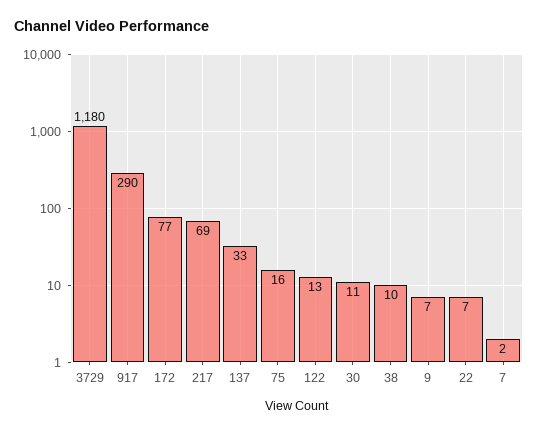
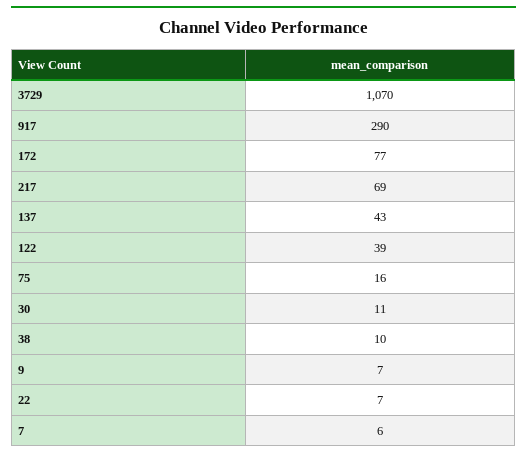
  {
-   "3729": 1180,
+   "3729": 1070,
    "917": 290,
    "172": 77,
    "217": 69,
-   "137": 33,
+   "137": 43,
    "75": 16,
-   "122": 13,
+   "122": 39,
    "30": 11,
    "38": 10,
    "9": 7,
    "22": 7,
-   "7": 2
+   "7": 6
  }

